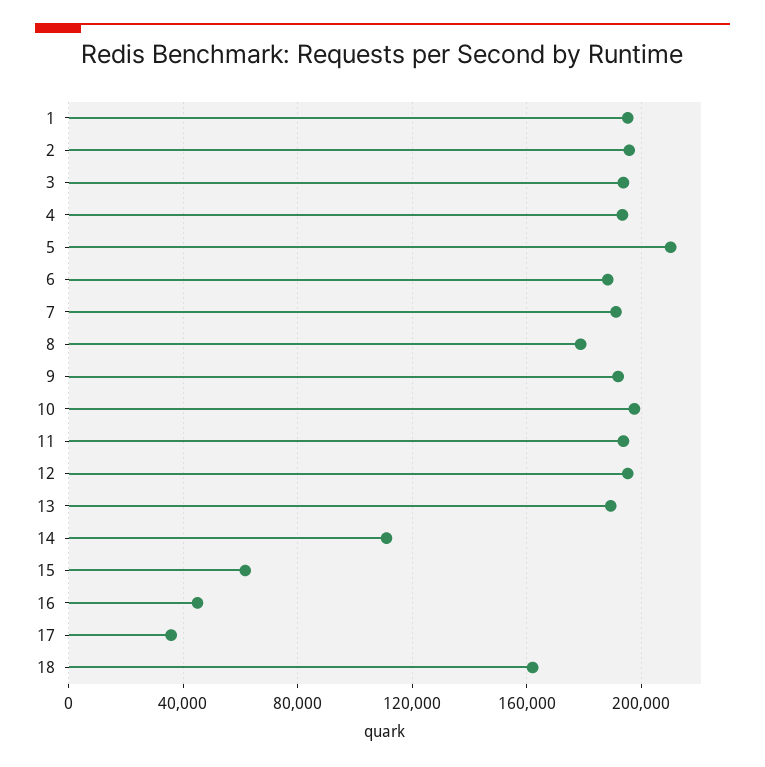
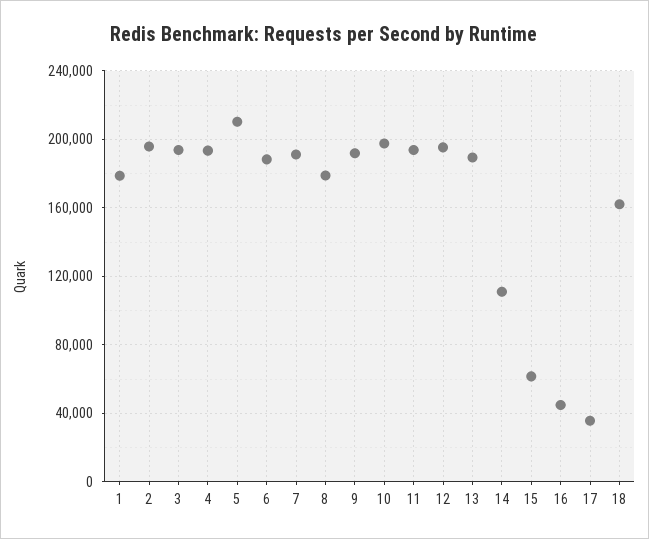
  {
-   "1": 195000,
+   "1": 180000,
    "2": 195000,
    "3": 195000,
    "4": 195000,
    "5": 210000,
    "6": 190000,
    "7": 190000,
    "8": 180000,
    "9": 190000,
    "10": 200000,
    "11": 195000,
    "12": 195000,
    "13": 190000,
    "14": 110000,
    "15": 60000,
    "16": 45000,
    "17": 35000,
    "18": 160000
  }

